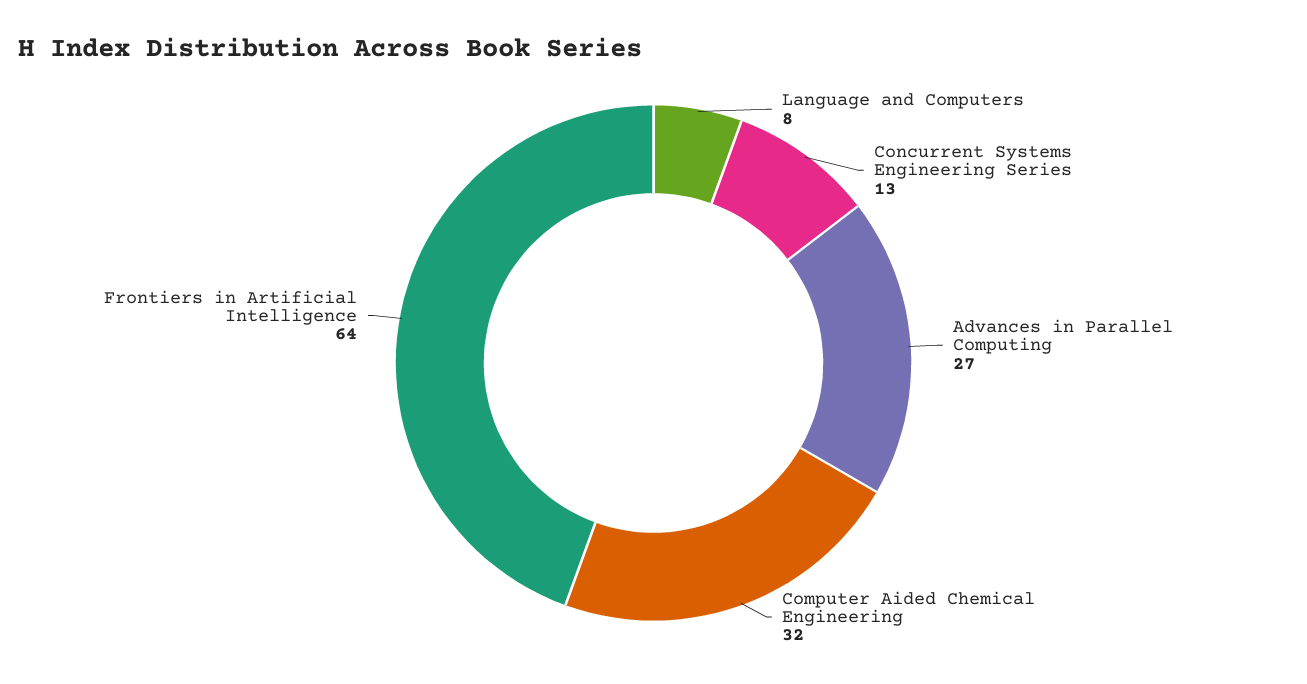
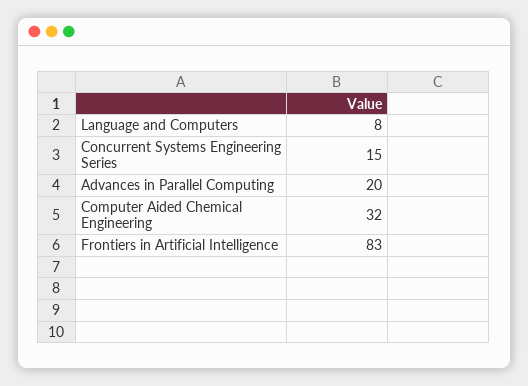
  {
    "Language and Computers": 8,
-   "Concurrent Systems Engineering Series": 13,
+   "Concurrent Systems Engineering Series": 15,
-   "Advances in Parallel Computing": 27,
+   "Advances in Parallel Computing": 20,
    "Computer Aided Chemical Engineering": 32,
-   "Frontiers in Artificial Intelligence": 64
+   "Frontiers in Artificial Intelligence": 83
  }

